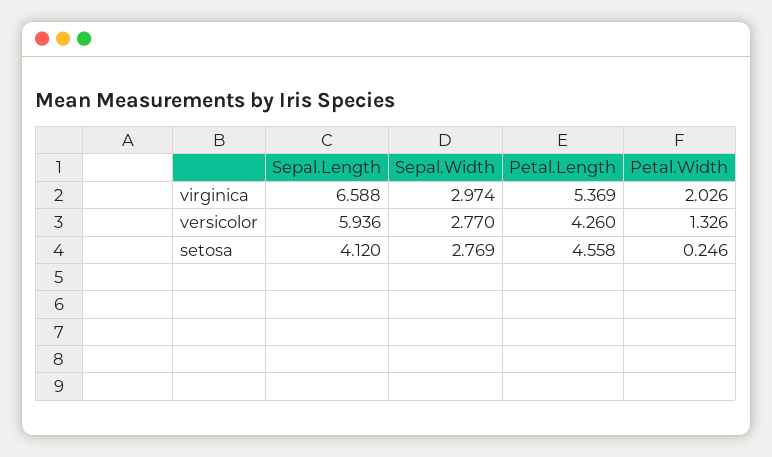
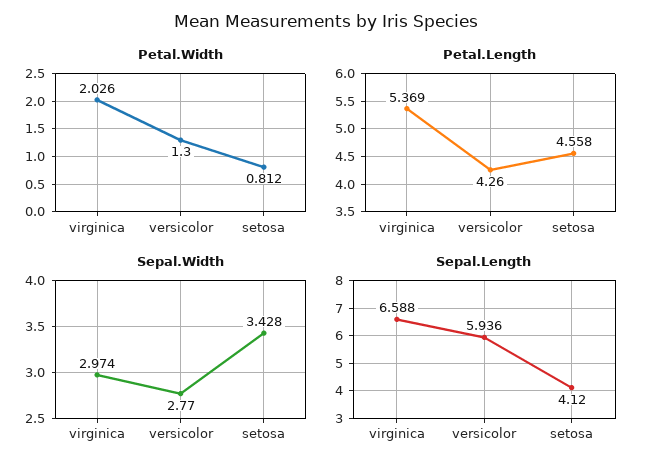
  {
    "Sepal.Length": {
      "virginica": 6.588,
      "versicolor": 5.936,
      "setosa": 4.12
    },
    "Sepal.Width": {
      "virginica": 2.974,
      "versicolor": 2.77,
-     "setosa": 2.769
+     "setosa": 3.428
    },
    "Petal.Length": {
      "virginica": 5.369,
      "versicolor": 4.26,
      "setosa": 4.558
    },
    "Petal.Width": {
      "virginica": 2.026,
-     "versicolor": 1.326,
+     "versicolor": 1.3,
-     "setosa": 0.246
+     "setosa": 0.812
    }
  }

